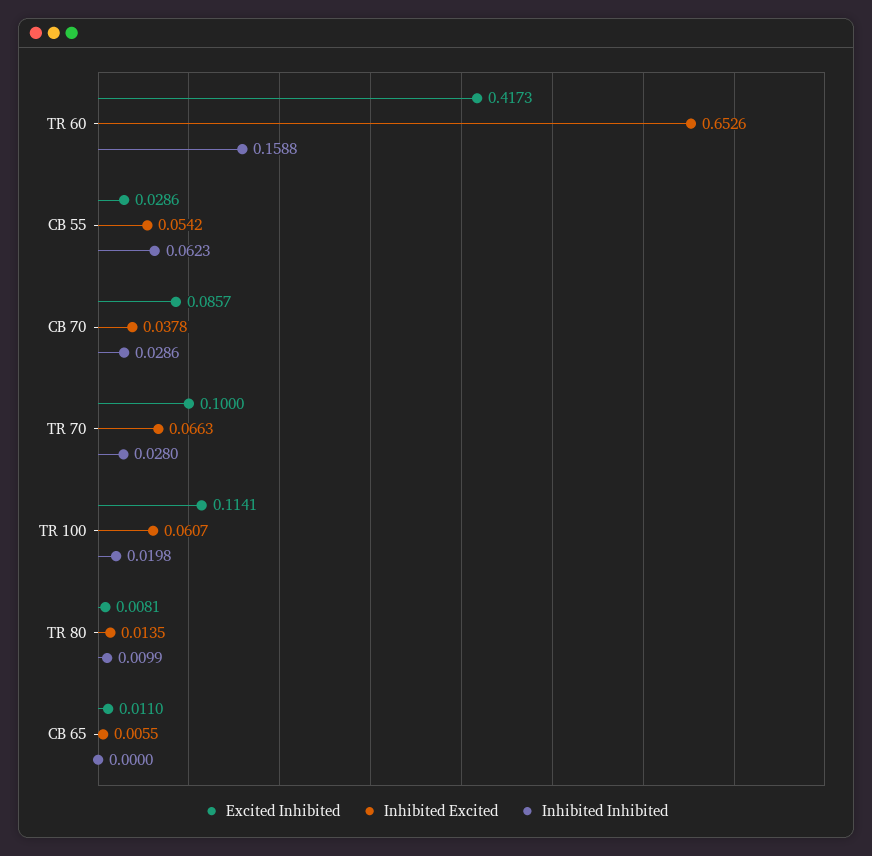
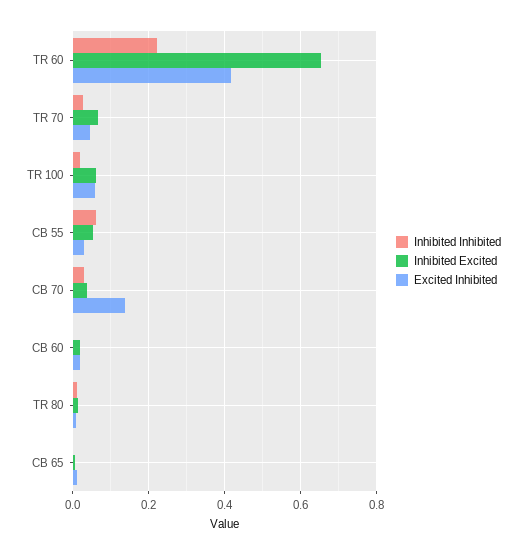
  {
    "Excited Inhibited": {
      "TR 60": 0.4173,
      "CB 55": 0.0286,
-     "CB 70": 0.0857,
+     "CB 70": 0.14,
-     "TR 70": 0.1,
+     "TR 70": 0.04,
-     "TR 100": 0.1141,
+     "TR 100": 0.06,
      "TR 80": 0.0081,
-     "CB 65": 0.011
+     "CB 65": 0.011,
+     "CB 60": 0.02
    },
    "Inhibited Excited": {
      "TR 60": 0.6526,
      "CB 55": 0.0542,
      "CB 70": 0.0378,
      "TR 70": 0.0663,
      "TR 100": 0.0607,
      "TR 80": 0.0135,
-     "CB 65": 0.0055
+     "CB 65": 0.0055,
+     "CB 60": 0.02
    },
    "Inhibited Inhibited": {
-     "TR 60": 0.1588,
+     "TR 60": 0.22,
      "CB 55": 0.0623,
      "CB 70": 0.0286,
      "TR 70": 0.028,
      "TR 100": 0.0198,
      "TR 80": 0.0099,
-     "CB 65": 0
+     "CB 65": 0,
+     "CB 60": 0
    }
  }

